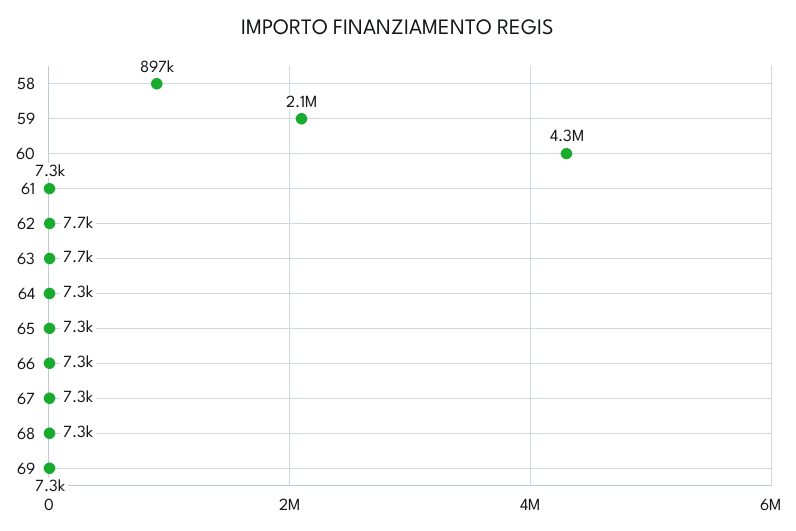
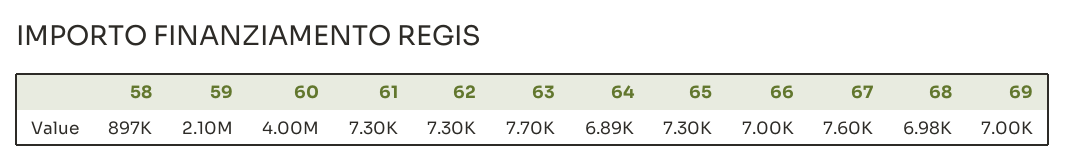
  {
    "58": 897000,
    "59": 2100000,
-   "60": 4300000,
+   "60": 4000000,
    "61": 7300,
-   "62": 7700,
+   "62": 7300,
    "63": 7700,
-   "64": 7300,
+   "64": 6890,
    "65": 7300,
-   "66": 7300,
+   "66": 7000,
-   "67": 7300,
+   "67": 7600,
-   "68": 7300,
+   "68": 6980,
-   "69": 7300
+   "69": 7000
  }

